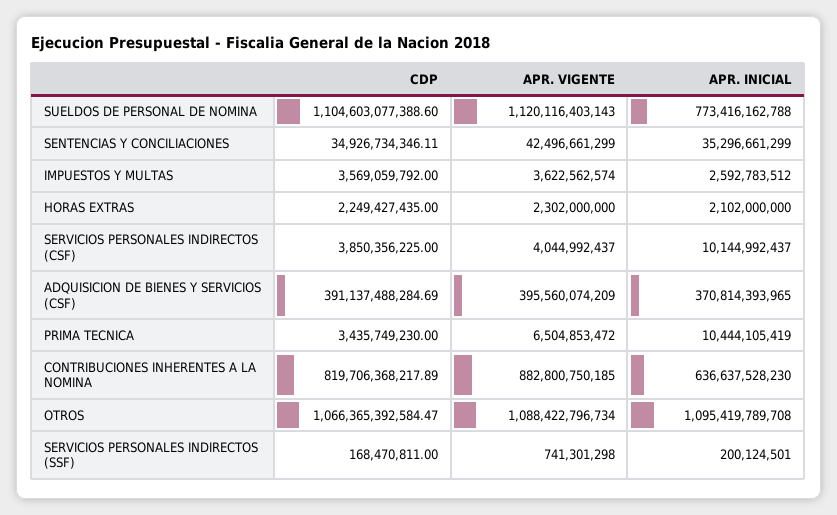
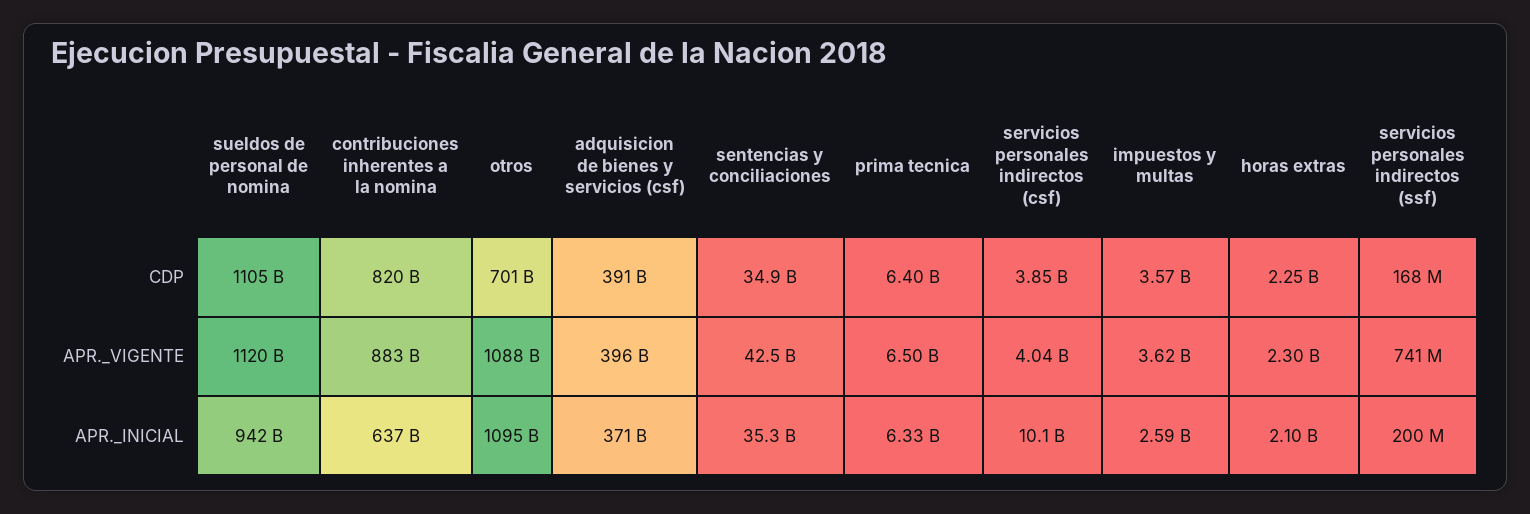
  {
    "CDP": {
      "SUELDOS DE PERSONAL DE NOMINA": 1104603077388.6,
      "SENTENCIAS Y CONCILIACIONES": 34926734346.11,
      "IMPUESTOS Y MULTAS": 3569059792,
      "HORAS EXTRAS": 2249427435,
      "SERVICIOS PERSONALES INDIRECTOS (CSF)": 3850356225,
      "ADQUISICION DE BIENES Y SERVICIOS (CSF)": 391137488284.69,
-     "PRIMA TECNICA": 3435749230,
+     "PRIMA TECNICA": 6400000000,
      "CONTRIBUCIONES INHERENTES A LA NOMINA": 819706368217.89,
-     "OTROS": 1066365392584.47,
+     "OTROS": 701000000000,
      "SERVICIOS PERSONALES INDIRECTOS (SSF)": 168470811
    },
    "APR. VIGENTE": {
      "SUELDOS DE PERSONAL DE NOMINA": 1120116403143,
      "SENTENCIAS Y CONCILIACIONES": 42496661299,
      "IMPUESTOS Y MULTAS": 3622562574,
      "HORAS EXTRAS": 2302000000,
      "SERVICIOS PERSONALES INDIRECTOS (CSF)": 4044992437,
      "ADQUISICION DE BIENES Y SERVICIOS (CSF)": 395560074209,
      "PRIMA TECNICA": 6504853472,
      "CONTRIBUCIONES INHERENTES A LA NOMINA": 882800750185,
      "OTROS": 1088422796734,
      "SERVICIOS PERSONALES INDIRECTOS (SSF)": 741301298
    },
    "APR. INICIAL": {
-     "SUELDOS DE PERSONAL DE NOMINA": 773416162788,
+     "SUELDOS DE PERSONAL DE NOMINA": 942000000000,
      "SENTENCIAS Y CONCILIACIONES": 35296661299,
      "IMPUESTOS Y MULTAS": 2592783512,
      "HORAS EXTRAS": 2102000000,
      "SERVICIOS PERSONALES INDIRECTOS (CSF)": 10144992437,
      "ADQUISICION DE BIENES Y SERVICIOS (CSF)": 370814393965,
-     "PRIMA TECNICA": 10444105419,
+     "PRIMA TECNICA": 6330000000,
      "CONTRIBUCIONES INHERENTES A LA NOMINA": 636637528230,
      "OTROS": 1095419789708,
      "SERVICIOS PERSONALES INDIRECTOS (SSF)": 200124501
    }
  }

